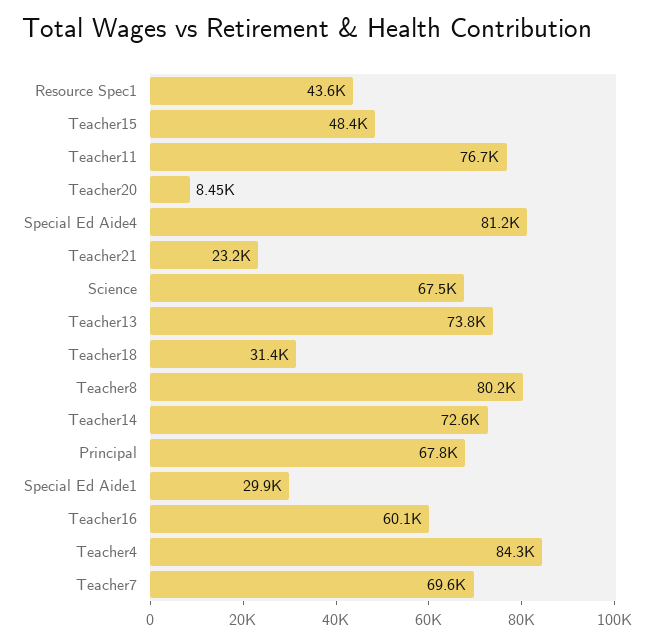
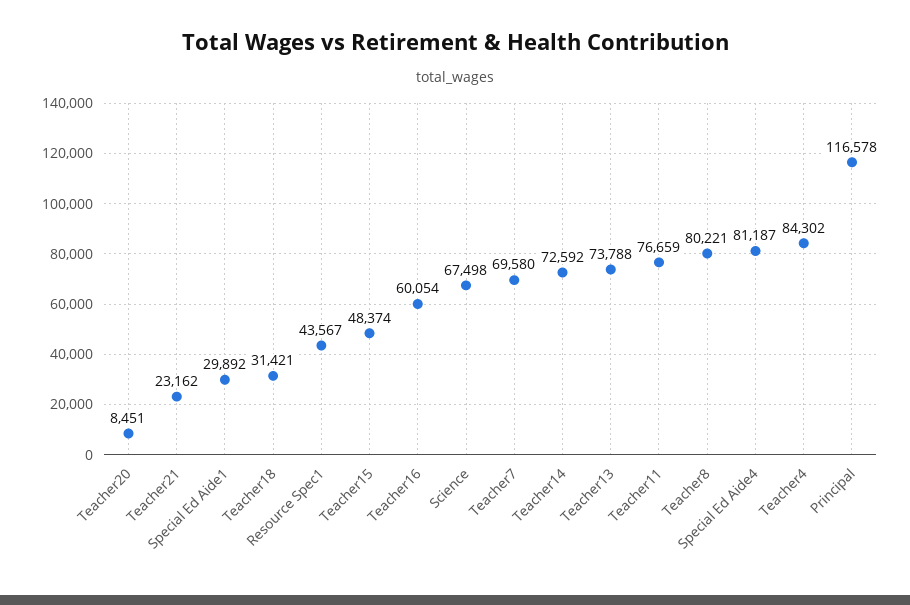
  {
    "Resource Spec1": 43567,
    "Teacher15": 48374,
    "Teacher11": 76659,
    "Teacher20": 8451,
    "Special Ed Aide4": 81187,
    "Teacher21": 23162,
    "Science": 67498,
    "Teacher13": 73788,
    "Teacher18": 31421,
    "Teacher8": 80221,
    "Teacher14": 72592,
-   "Principal": 67800,
+   "Principal": 116578,
    "Special Ed Aide1": 29892,
    "Teacher16": 60054,
    "Teacher4": 84302,
    "Teacher7": 69580
  }

